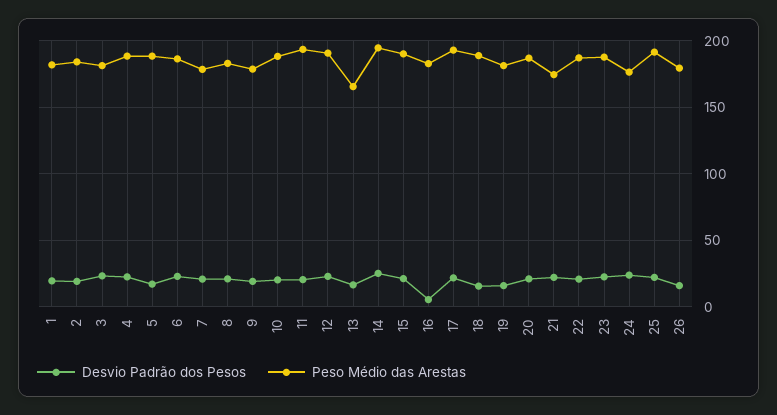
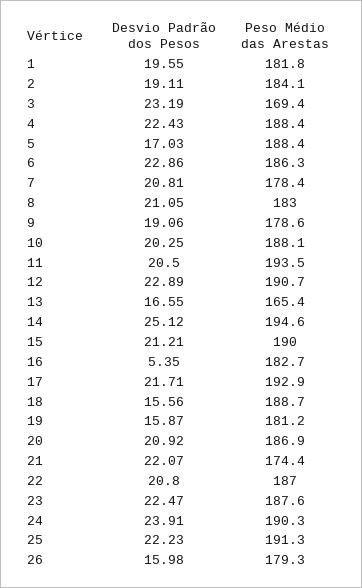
  {
    "Desvio Padrão dos Pesos": {
      "1": 19.55,
      "2": 19.11,
      "3": 23.19,
      "4": 22.43,
      "5": 17.03,
      "6": 22.86,
      "7": 20.81,
      "8": 21.05,
      "9": 19.06,
      "10": 20.25,
      "11": 20.5,
      "12": 22.89,
      "13": 16.55,
      "14": 25.12,
      "15": 21.21,
      "16": 5.35,
      "17": 21.71,
      "18": 15.56,
      "19": 15.87,
      "20": 20.92,
      "21": 22.07,
      "22": 20.8,
      "23": 22.47,
      "24": 23.91,
      "25": 22.23,
      "26": 15.98
    },
    "Peso Médio das Arestas": {
      "1": 181.8,
      "2": 184.1,
-     "3": 180,
+     "3": 169.4,
      "4": 188.4,
      "5": 188.4,
      "6": 186.3,
      "7": 178.4,
      "8": 183,
      "9": 178.6,
      "10": 188.1,
      "11": 193.5,
      "12": 190.7,
      "13": 165.4,
      "14": 194.6,
      "15": 190,
      "16": 182.7,
      "17": 192.9,
      "18": 188.7,
      "19": 181.2,
      "20": 186.9,
      "21": 174.4,
      "22": 187,
      "23": 187.6,
-     "24": 175,
+     "24": 190.3,
      "25": 191.3,
      "26": 179.3
    }
  }

